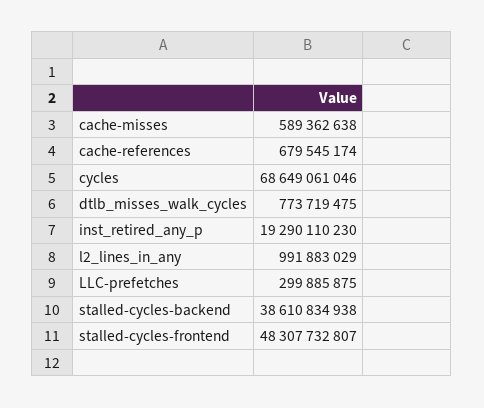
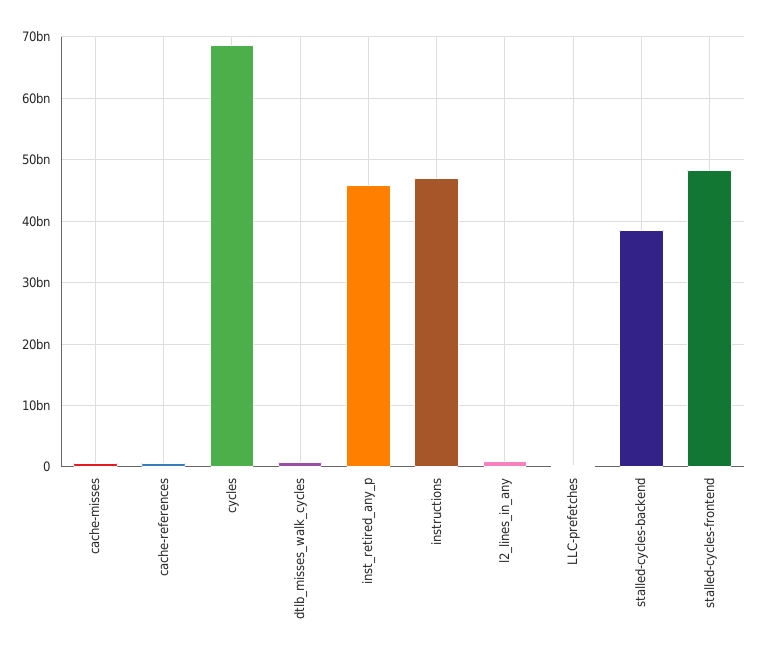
  {
    "cache-misses": 589362638,
    "cache-references": 679545174,
    "cycles": 68649061046,
    "dtlb_misses_walk_cycles": 773719475,
-   "inst_retired_any_p": 19290110230,
+   "inst_retired_any_p": 46000000000,
    "l2_lines_in_any": 991883029,
    "LLC-prefetches": 299885875,
    "stalled-cycles-backend": 38610834938,
-   "stalled-cycles-frontend": 48307732807
+   "stalled-cycles-frontend": 48307732807,
+   "instructions": 47000000000
  }

